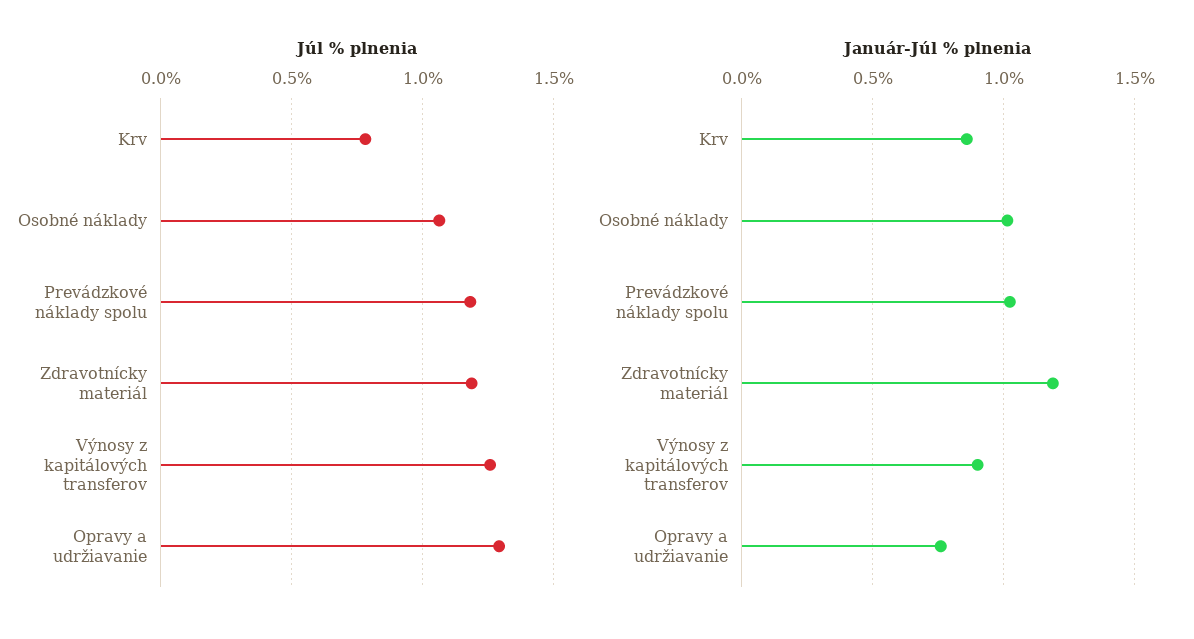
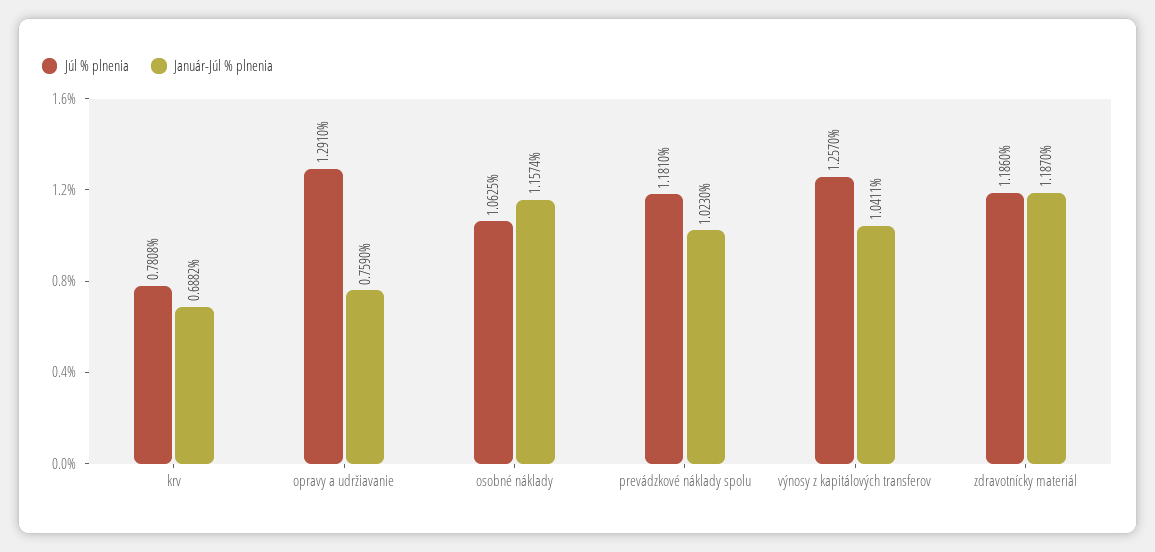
  {
    "Júl % plnenia": {
      "Krv": 0.7808,
      "Osobné náklady": 1.0625,
      "Prevádzkové náklady spolu": 1.181,
      "Zdravotnícky materiál": 1.186,
      "Výnosy z kapitálových transferov": 1.257,
      "Opravy a udržiavanie": 1.291
    },
    "Január-Júl % plnenia": {
-     "Krv": 0.85,
+     "Krv": 0.6882,
-     "Osobné náklady": 1,
+     "Osobné náklady": 1.1574,
      "Prevádzkové náklady spolu": 1.023,
      "Zdravotnícky materiál": 1.187,
-     "Výnosy z kapitálových transferov": 0.9,
+     "Výnosy z kapitálových transferov": 1.0411,
      "Opravy a udržiavanie": 0.759
    }
  }

